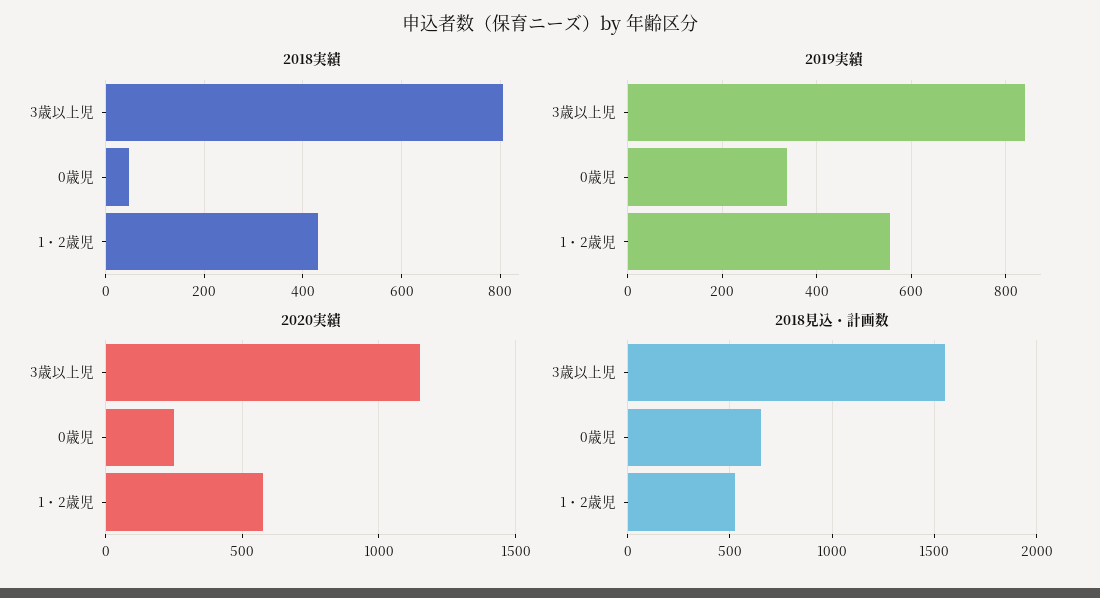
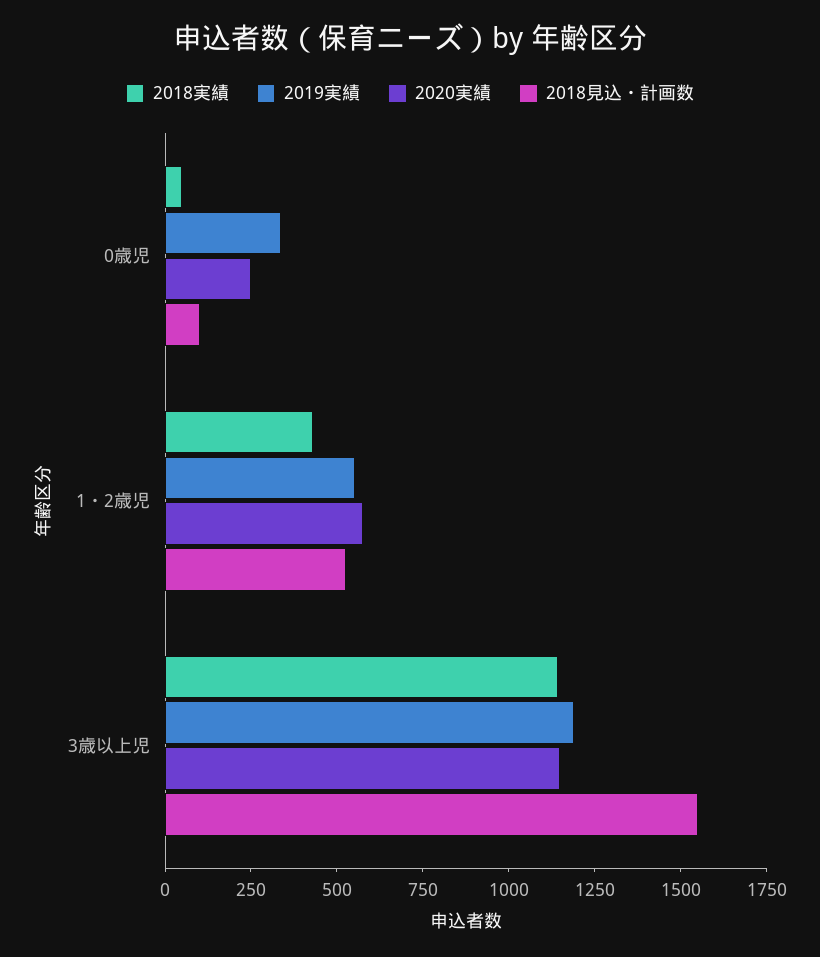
  {
    "2018実績": {
-     "3歳以上児": 800,
+     "3歳以上児": 1150,
      "0歳児": 40,
      "1・2歳児": 440
    },
    "2019実績": {
-     "3歳以上児": 840,
+     "3歳以上児": 1200,
      "0歳児": 340,
      "1・2歳児": 560
    },
    "2020実績": {
      "3歳以上児": 1150,
      "0歳児": 250,
      "1・2歳児": 600
    },
    "2018見込・計画数": {
      "3歳以上児": 1550,
-     "0歳児": 650,
+     "0歳児": 100,
      "1・2歳児": 550
    }
  }

